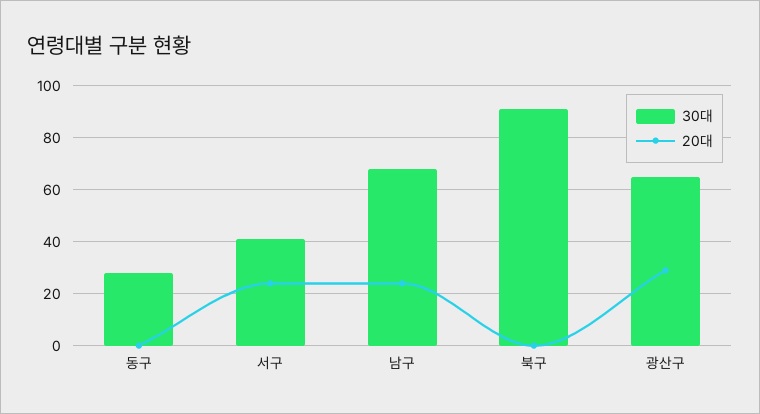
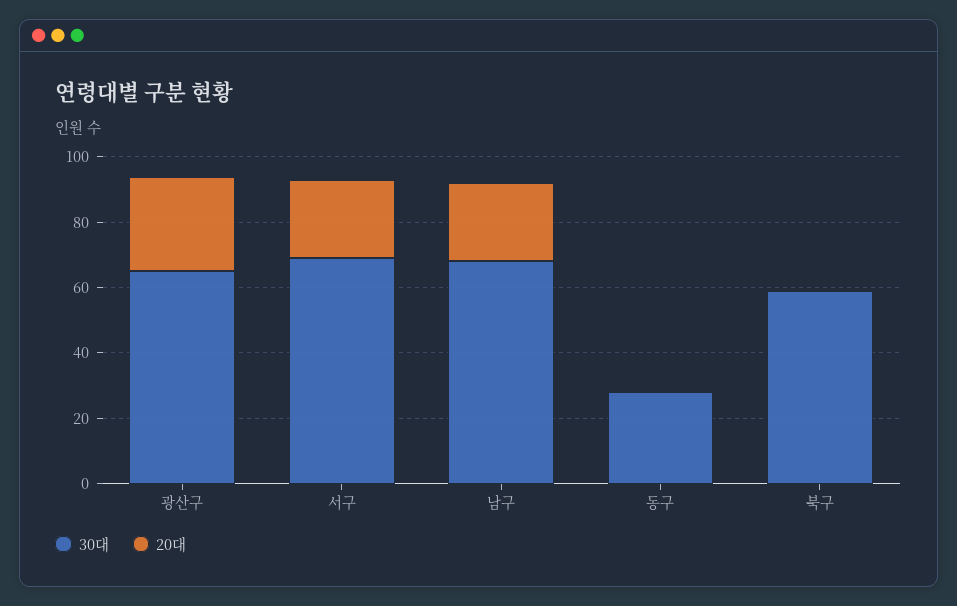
  {
    "30대": {
      "동구": 30,
-     "서구": 40,
+     "서구": 70,
      "남구": 70,
-     "북구": 90,
+     "북구": 60,
      "광산구": 65
    },
    "20대": {
      "동구": 0,
      "서구": 25,
      "남구": 25,
      "북구": 0,
      "광산구": 30
    }
  }

